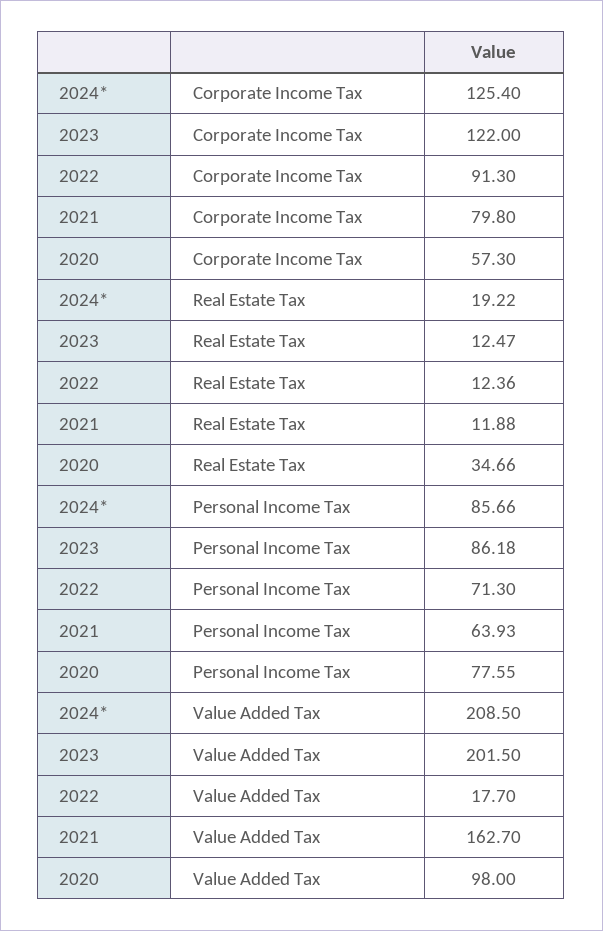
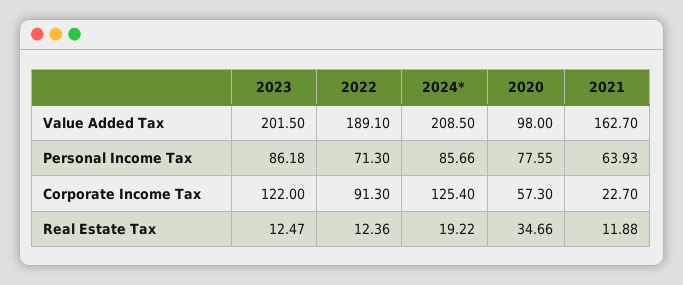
  {
    "2024*": {
      "Corporate Income Tax": 125.4,
      "Real Estate Tax": 19.22,
      "Personal Income Tax": 85.66,
      "Value Added Tax": 208.5
    },
    "2023": {
      "Corporate Income Tax": 122,
      "Real Estate Tax": 12.47,
      "Personal Income Tax": 86.18,
      "Value Added Tax": 201.5
    },
    "2022": {
      "Corporate Income Tax": 91.3,
      "Real Estate Tax": 12.36,
      "Personal Income Tax": 71.3,
-     "Value Added Tax": 17.7
+     "Value Added Tax": 189.1
    },
    "2021": {
-     "Corporate Income Tax": 79.8,
+     "Corporate Income Tax": 22.7,
      "Real Estate Tax": 11.88,
      "Personal Income Tax": 63.93,
      "Value Added Tax": 162.7
    },
    "2020": {
      "Corporate Income Tax": 57.3,
      "Real Estate Tax": 34.66,
      "Personal Income Tax": 77.55,
      "Value Added Tax": 98
    }
  }

